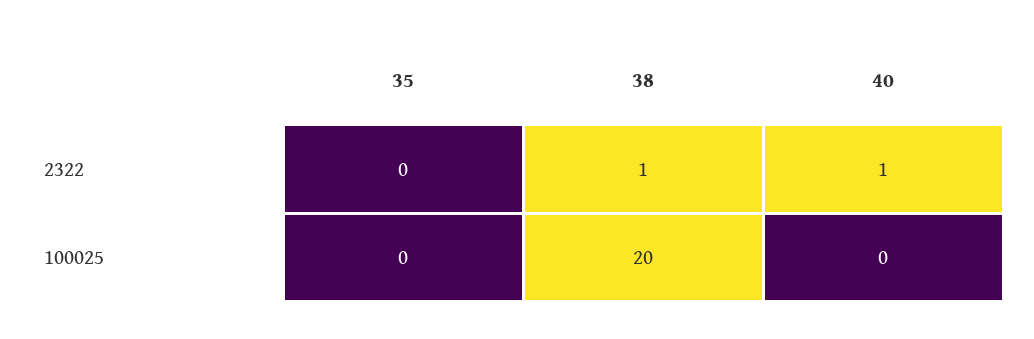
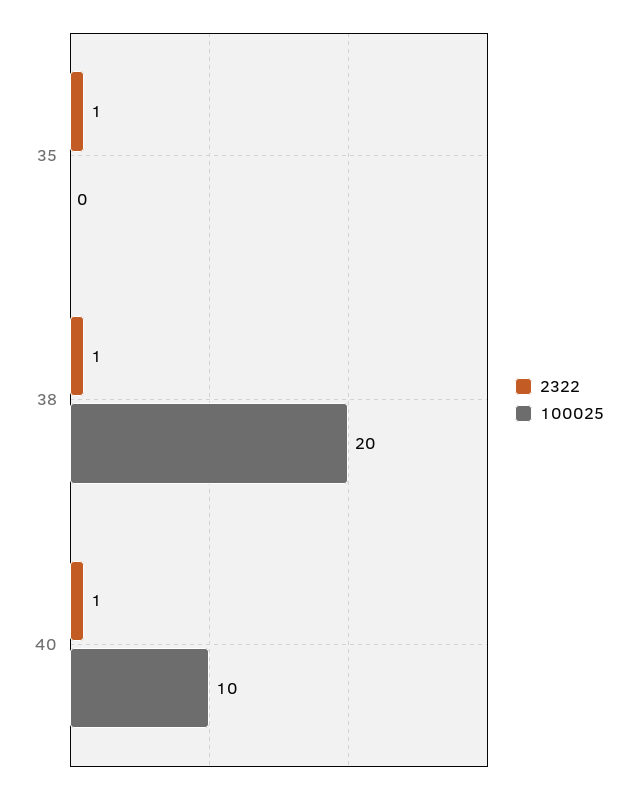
  {
    "2322": {
-     "35": 0,
+     "35": 1,
      "38": 1,
      "40": 1
    },
    "100025": {
      "35": 0,
      "38": 20,
-     "40": 0
+     "40": 10
    }
  }

